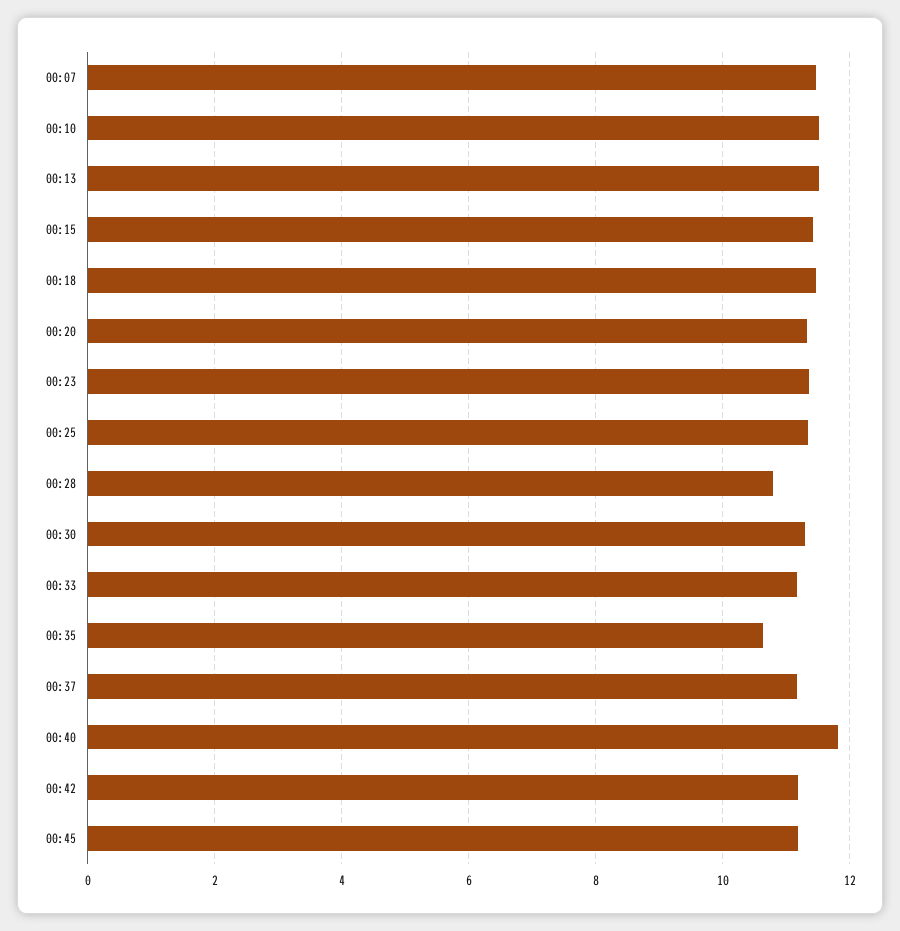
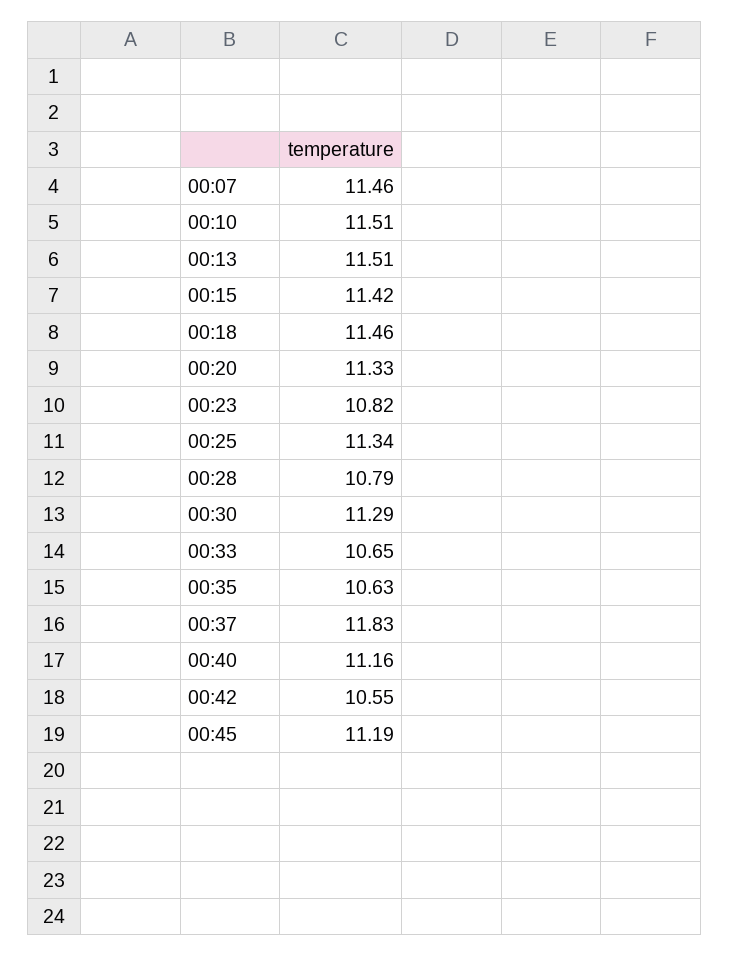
  {
    "00:07": 11.46,
    "00:10": 11.51,
    "00:13": 11.51,
    "00:15": 11.42,
    "00:18": 11.46,
    "00:20": 11.33,
-   "00:23": 11.4,
+   "00:23": 10.82,
    "00:25": 11.34,
    "00:28": 10.79,
    "00:30": 11.29,
-   "00:33": 11.2,
+   "00:33": 10.65,
    "00:35": 10.63,
-   "00:37": 11.2,
+   "00:37": 11.83,
-   "00:40": 11.8,
+   "00:40": 11.16,
-   "00:42": 11.2,
+   "00:42": 10.55,
    "00:45": 11.19
  }

